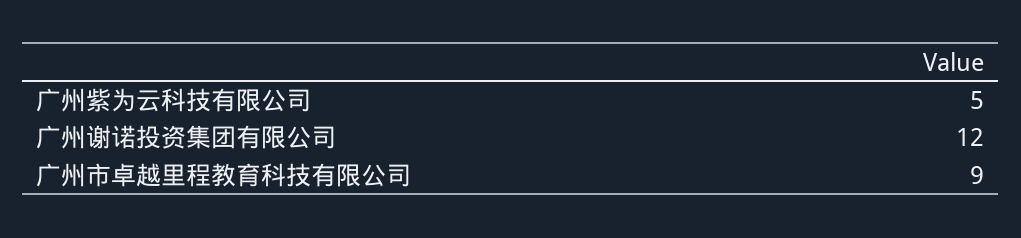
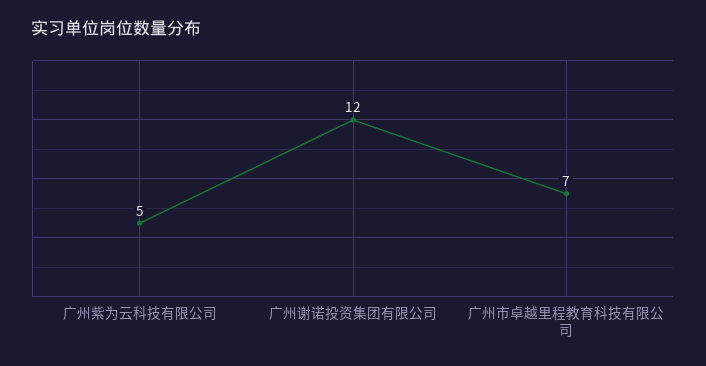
  {
    "广州紫为云科技有限公司": 5,
    "广州谢诺投资集团有限公司": 12,
-   "广州市卓越里程教育科技有限公司": 9
+   "广州市卓越里程教育科技有限公司": 7
  }

